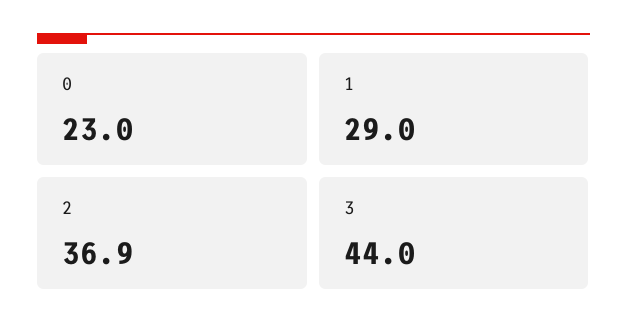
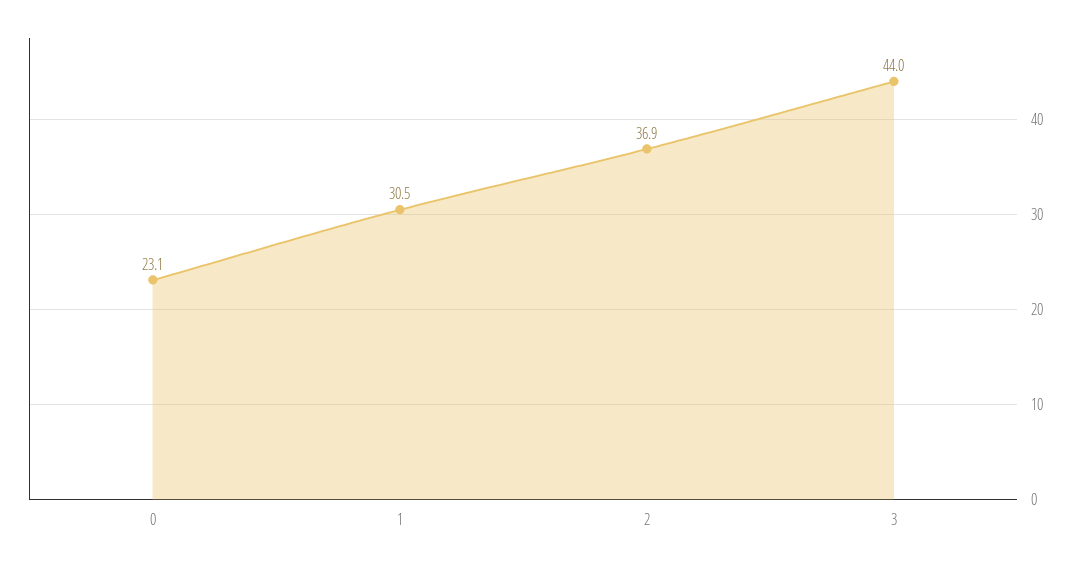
  {
-   "0": 23,
+   "0": 23.1,
-   "1": 29,
+   "1": 30.5,
    "2": 36.9,
    "3": 44
  }

